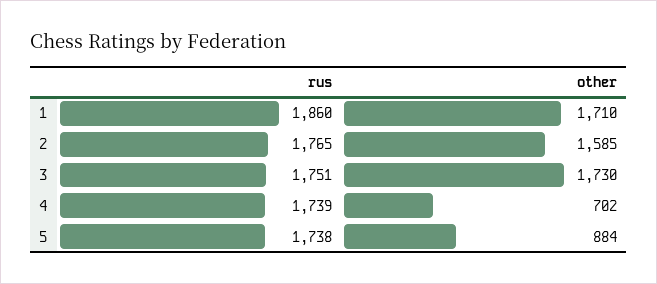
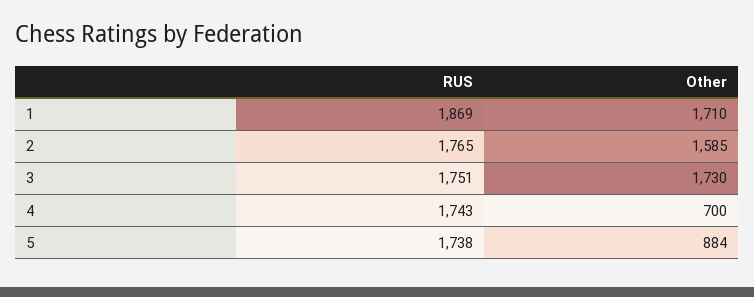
  {
    "rus": {
-     "1": 1860,
+     "1": 1869,
      "2": 1765,
      "3": 1751,
-     "4": 1739,
+     "4": 1743,
      "5": 1738
    },
    "other": {
      "1": 1710,
      "2": 1585,
      "3": 1730,
-     "4": 702,
+     "4": 700,
      "5": 884
    }
  }

